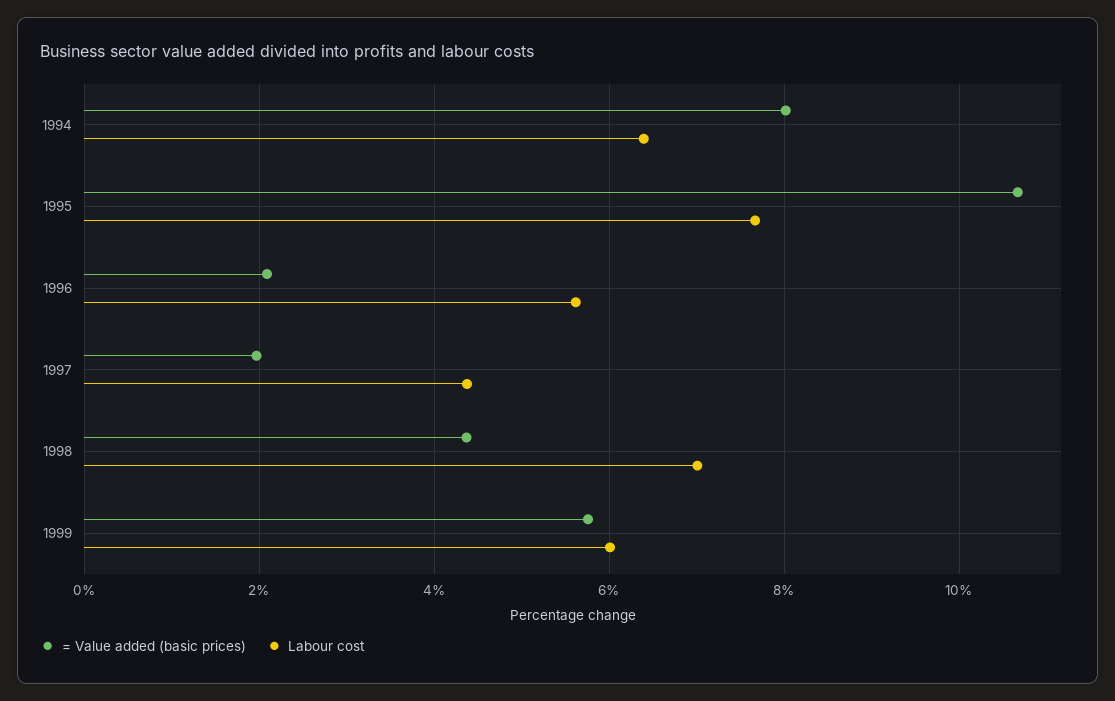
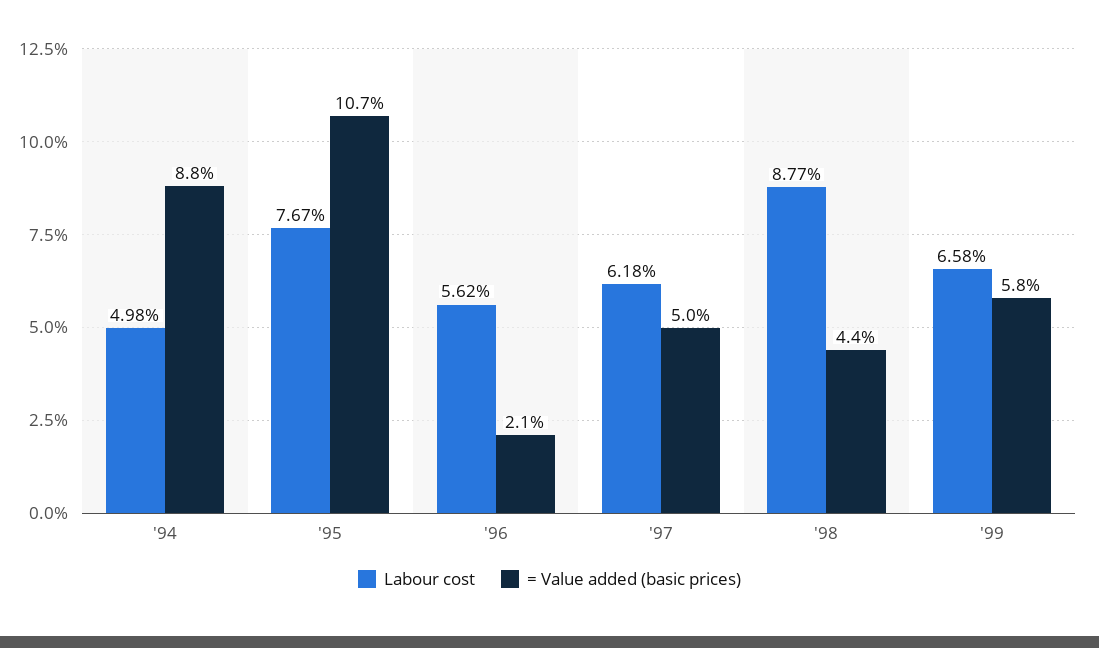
  {
    "= Value added (basic prices)": {
-     "1994": 8,
+     "1994": 8.8,
      "1995": 10.7,
      "1996": 2.1,
-     "1997": 2,
+     "1997": 5,
      "1998": 4.4,
      "1999": 5.8
    },
    "Labour cost": {
-     "1994": 6.4,
+     "1994": 4.98,
      "1995": 7.67,
      "1996": 5.62,
-     "1997": 4.4,
+     "1997": 6.18,
-     "1998": 7,
+     "1998": 8.77,
-     "1999": 6
+     "1999": 6.58
    }
  }

